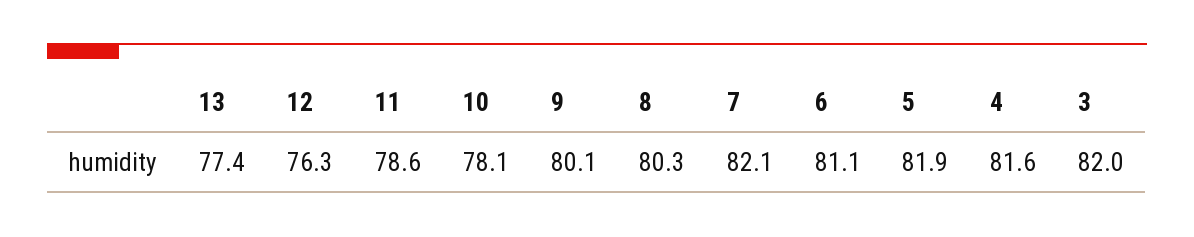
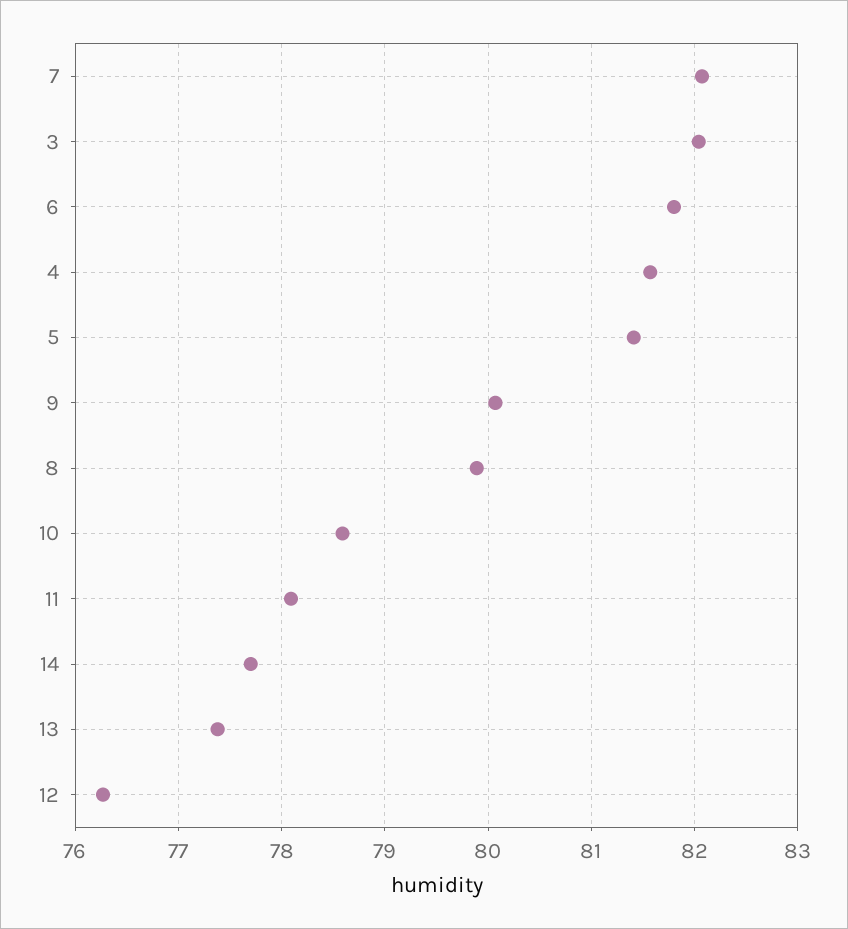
  {
    "13": 77.4,
    "12": 76.3,
-   "11": 78.6,
+   "11": 78.1,
-   "10": 78.1,
+   "10": 78.6,
    "9": 80.1,
-   "8": 80.3,
+   "8": 79.9,
    "7": 82.1,
-   "6": 81.1,
+   "6": 81.8,
-   "5": 81.9,
+   "5": 81.4,
    "4": 81.6,
-   "3": 82
+   "3": 82,
+   "14": 77.7
  }

